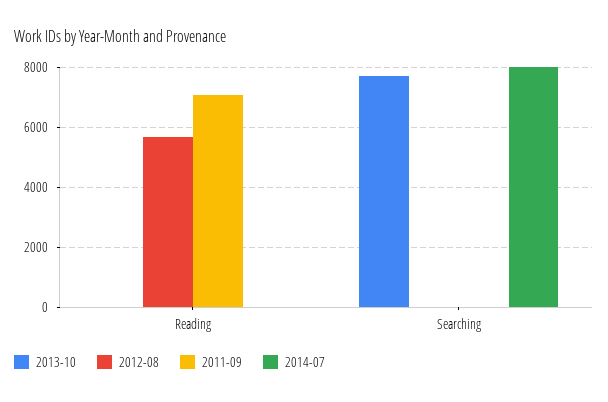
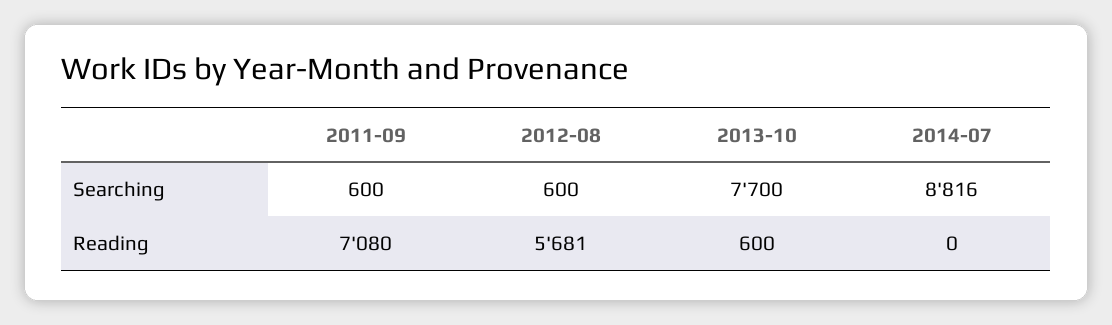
  {
    "2013-10": {
-     "Reading": 0,
+     "Reading": 600,
      "Searching": 7700
    },
    "2012-08": {
      "Reading": 5681,
-     "Searching": 0
+     "Searching": 600
    },
    "2011-09": {
      "Reading": 7080,
-     "Searching": 0
+     "Searching": 600
    },
    "2014-07": {
      "Reading": 0,
-     "Searching": 8000
+     "Searching": 8816
    }
  }

